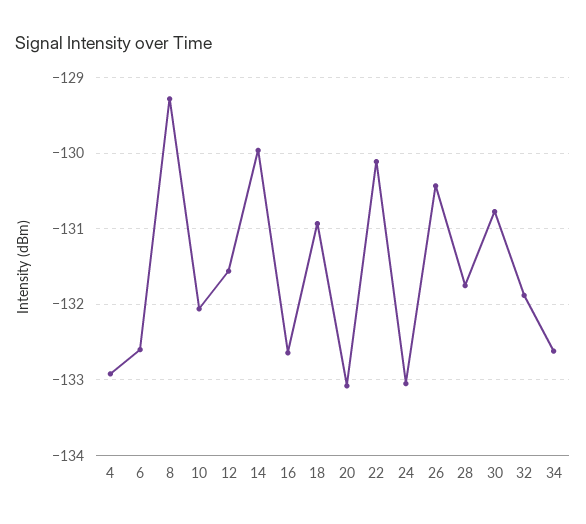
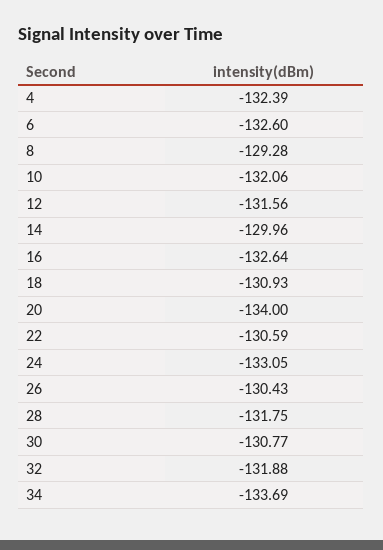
  {
-   "4": -132.9,
+   "4": -132.39,
    "6": -132.6,
    "8": -129.28,
    "10": -132.06,
    "12": -131.56,
    "14": -129.96,
    "16": -132.64,
    "18": -130.93,
-   "20": -133.1,
+   "20": -134,
-   "22": -130.1,
+   "22": -130.59,
    "24": -133.05,
    "26": -130.43,
    "28": -131.75,
    "30": -130.77,
    "32": -131.88,
-   "34": -132.6
+   "34": -133.69
  }

